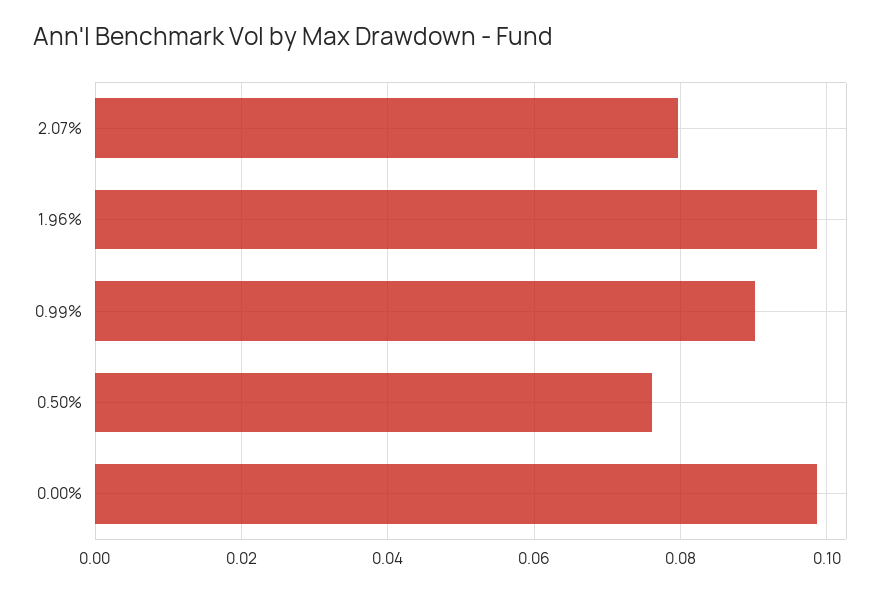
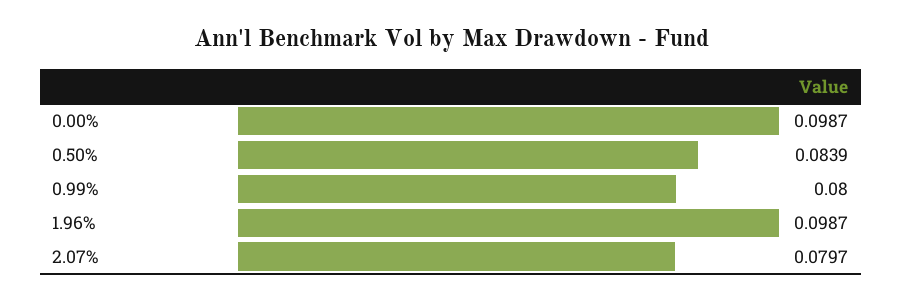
  {
    "2.07%": 0.0797,
    "1.96%": 0.0987,
-   "0.99%": 0.09,
+   "0.99%": 0.08,
-   "0.50%": 0.076,
+   "0.50%": 0.0839,
    "0.00%": 0.0987
  }

